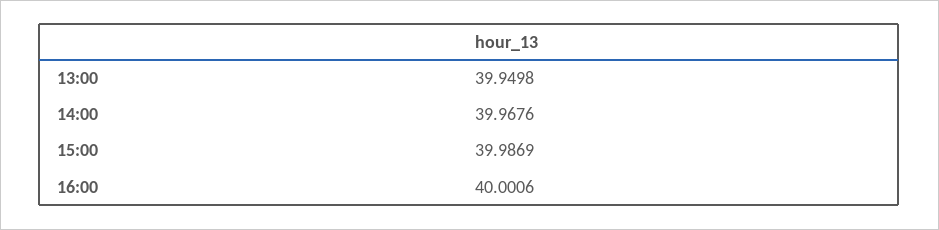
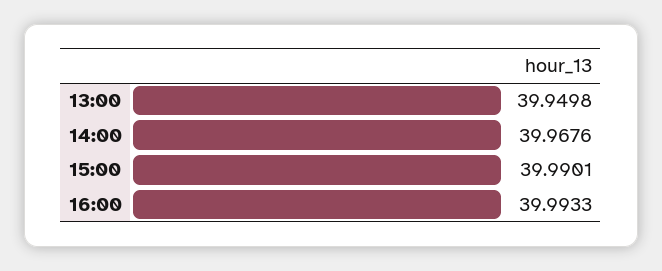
  {
    "13:00": 39.9498,
    "14:00": 39.9676,
-   "15:00": 39.9869,
+   "15:00": 39.9901,
-   "16:00": 40.0006
+   "16:00": 39.9933
  }

